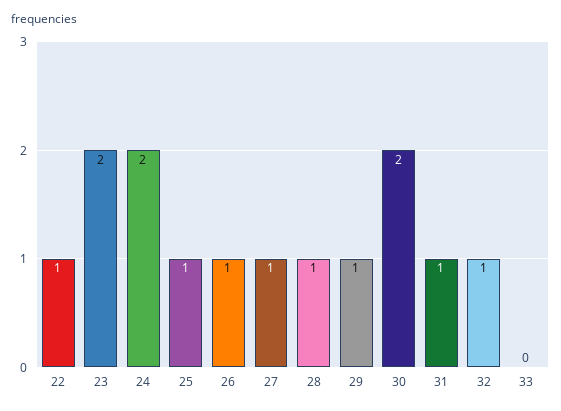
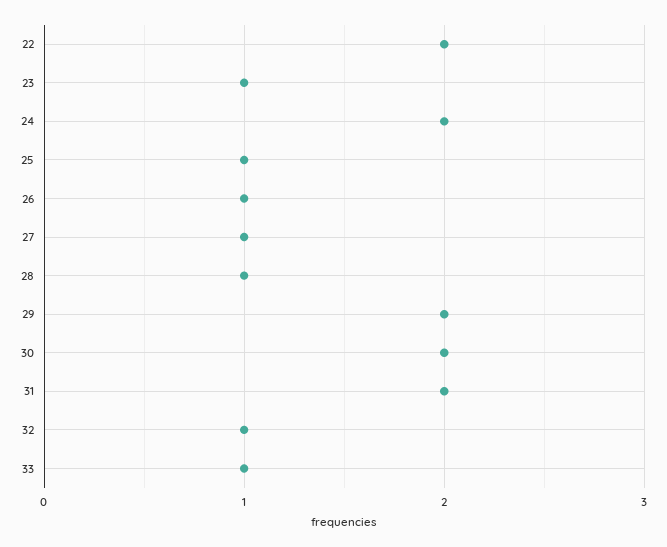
  {
-   "22": 1,
+   "22": 2,
-   "23": 2,
+   "23": 1,
    "24": 2,
    "25": 1,
    "26": 1,
    "27": 1,
    "28": 1,
-   "29": 1,
+   "29": 2,
    "30": 2,
-   "31": 1,
+   "31": 2,
    "32": 1,
-   "33": 0
+   "33": 1
  }

